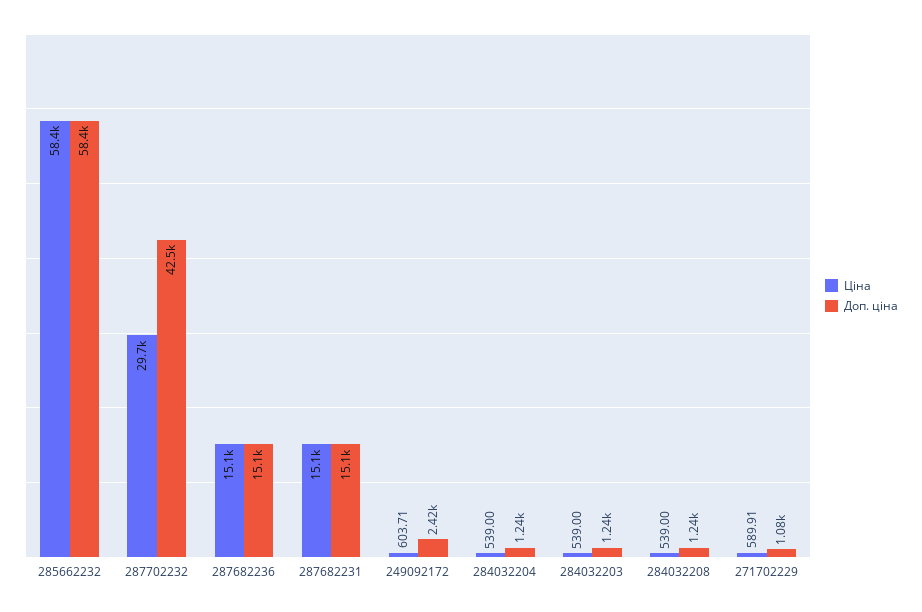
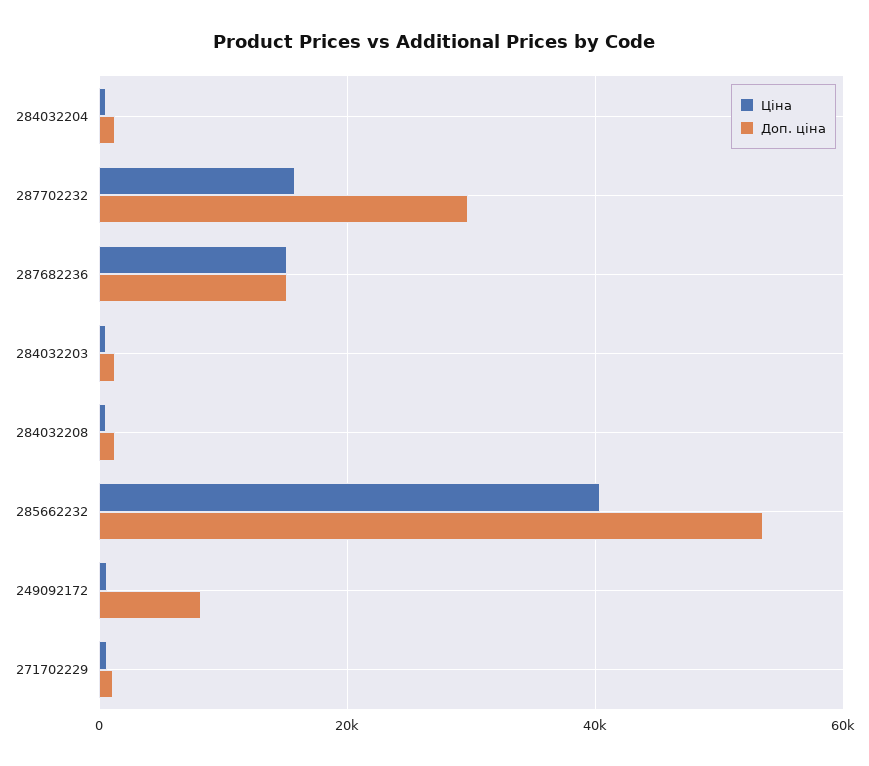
  {
    "Ціна": {
-     "285662232": 58400,
+     "285662232": 40000,
-     "287702232": 29700,
+     "287702232": 16000,
      "287682236": 15100,
-     "287682231": 15100,
      "249092172": 603.71,
      "284032204": 539,
      "284032203": 539,
      "284032208": 539,
      "271702229": 589.91
    },
    "Доп. ціна": {
-     "285662232": 58400,
+     "285662232": 54000,
-     "287702232": 42500,
+     "287702232": 30000,
      "287682236": 15100,
-     "287682231": 15100,
-     "249092172": 2420,
+     "249092172": 8000,
      "284032204": 1240,
      "284032203": 1240,
      "284032208": 1240,
      "271702229": 1080
    }
  }

